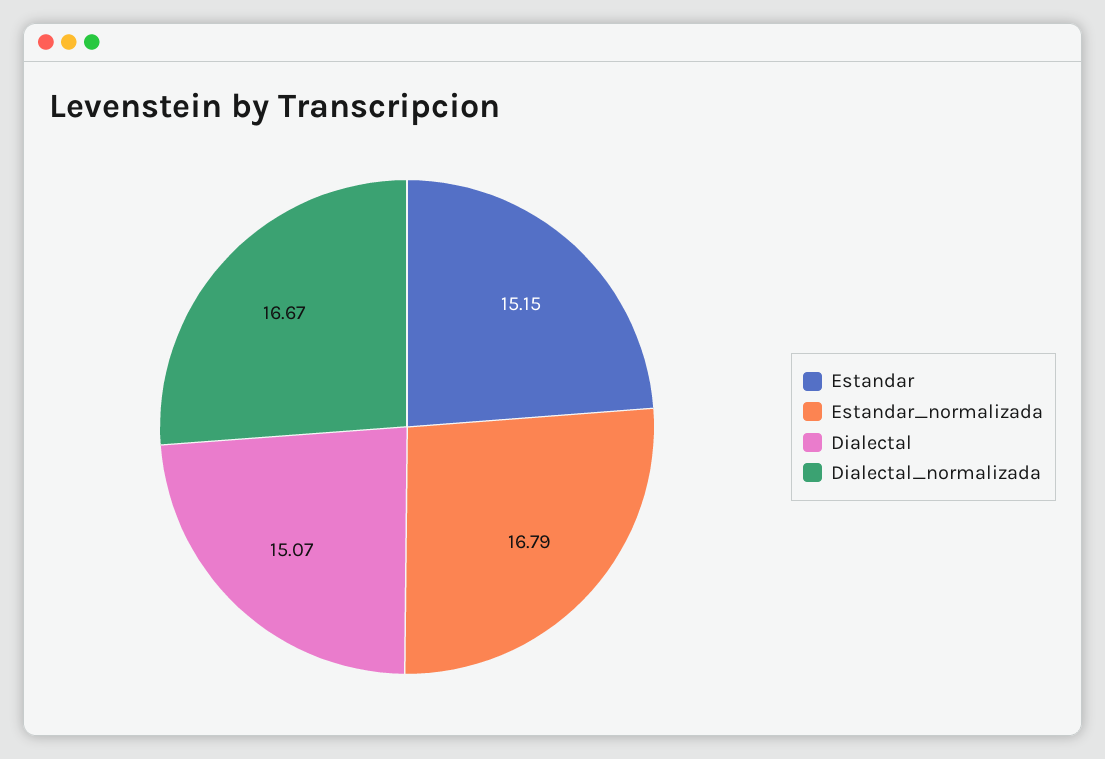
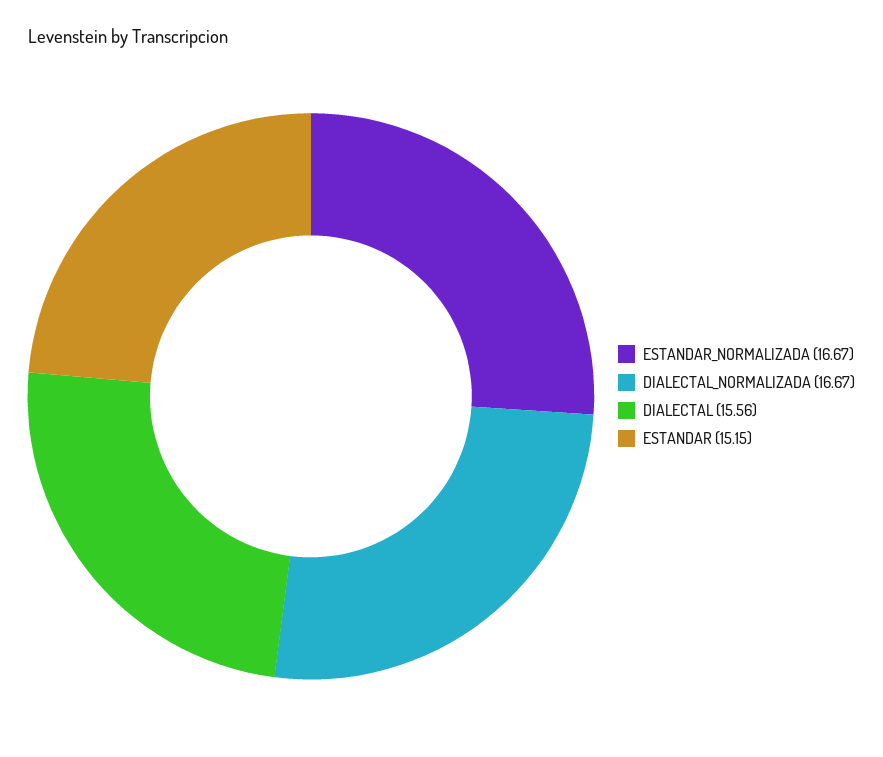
  {
    "Estandar": 15.15,
-   "Estandar_normalizada": 16.79,
+   "Estandar_normalizada": 16.67,
-   "Dialectal": 15.07,
+   "Dialectal": 15.56,
    "Dialectal_normalizada": 16.67
  }

